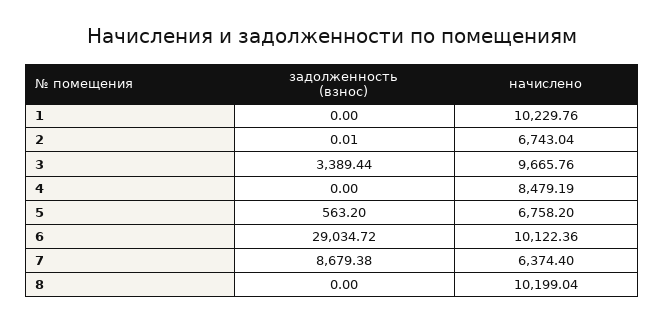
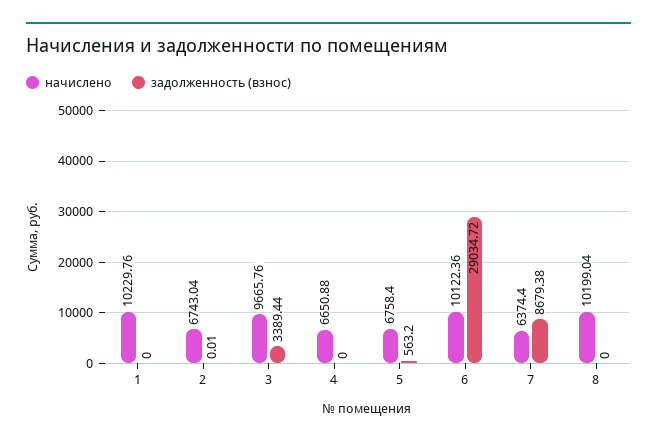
  {
    "задолженность (взнос)": {
      "1": 0,
      "2": 0.01,
      "3": 3389.44,
      "4": 0,
      "5": 563.2,
      "6": 29034.72,
      "7": 8679.38,
      "8": 0
    },
    "начислено": {
      "1": 10229.76,
      "2": 6743.04,
      "3": 9665.76,
-     "4": 8479.19,
+     "4": 6650.88,
-     "5": 6758.2,
+     "5": 6758.4,
      "6": 10122.36,
      "7": 6374.4,
      "8": 10199.04
    }
  }

